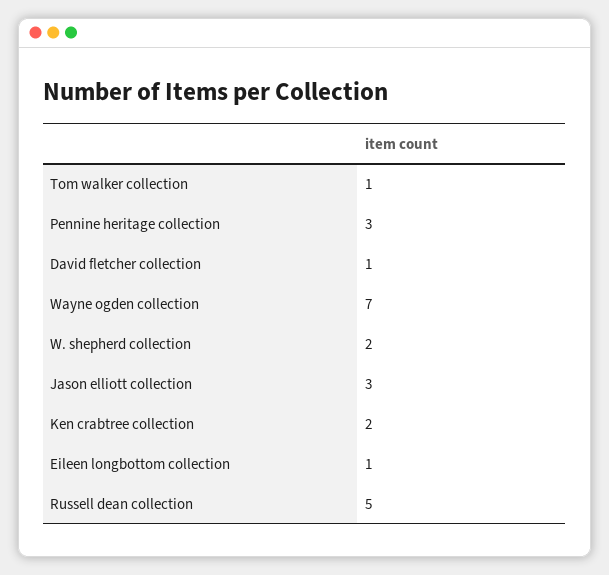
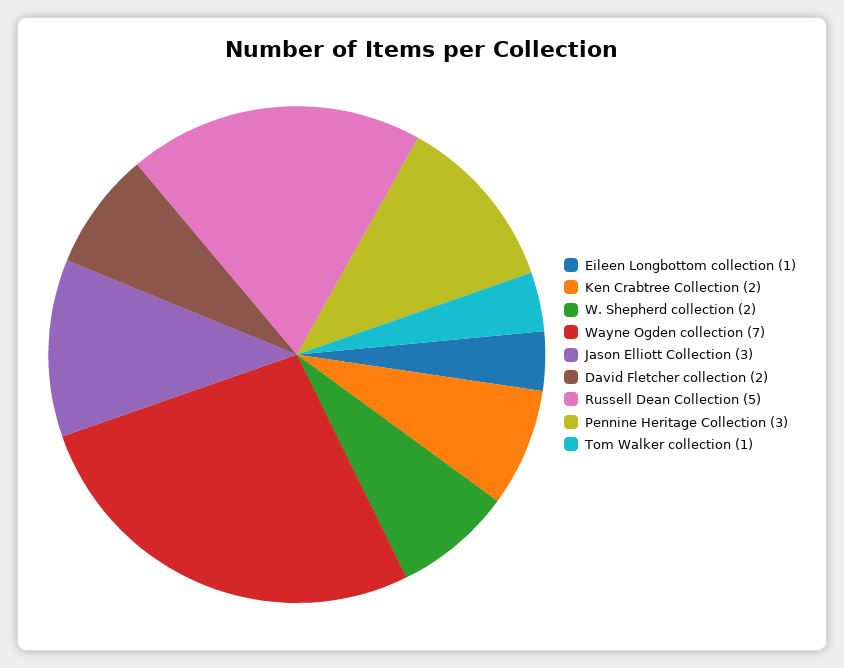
  {
    "Tom walker collection": 1,
    "Pennine heritage collection": 3,
-   "David fletcher collection": 1,
+   "David fletcher collection": 2,
    "Wayne ogden collection": 7,
    "W. shepherd collection": 2,
    "Jason elliott collection": 3,
    "Ken crabtree collection": 2,
    "Eileen longbottom collection": 1,
    "Russell dean collection": 5
  }

